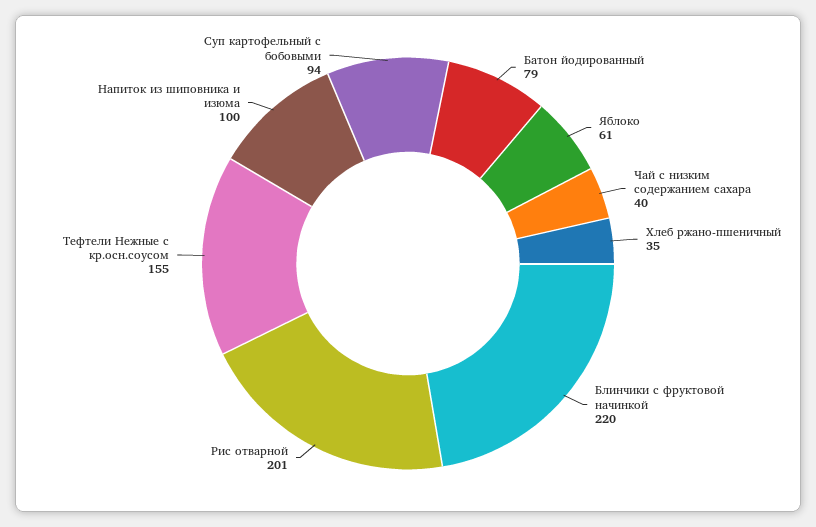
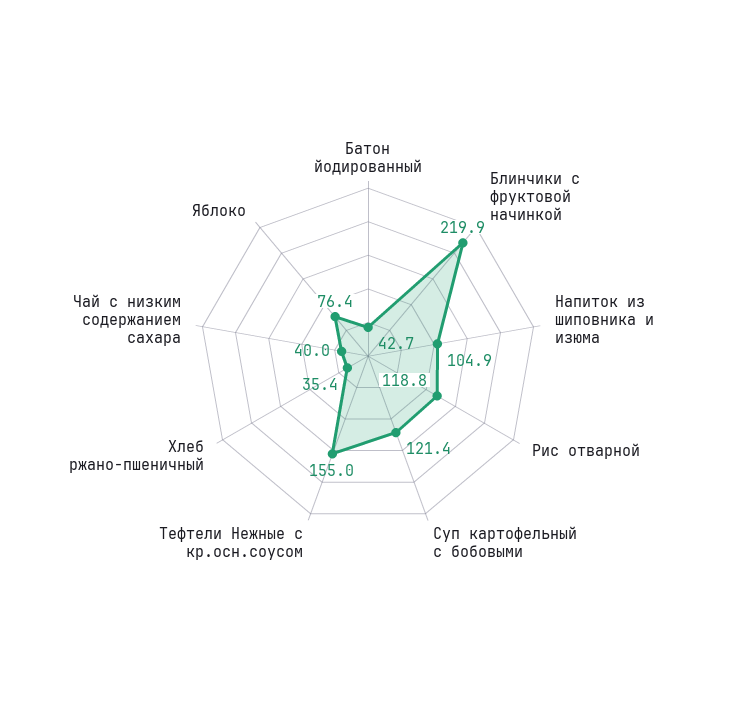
  {
-   "Батон йодированный": 79,
+   "Батон йодированный": 42.7,
-   "Яблоко": 61,
+   "Яблоко": 76.4,
    "Чай с низким содержанием сахара": 40,
    "Хлеб ржано-пшеничный": 35.4,
    "Блинчики с фруктовой начинкой": 219.9,
-   "Рис отварной": 201,
+   "Рис отварной": 118.8,
    "Тефтели Нежные с кр.осн.соусом": 155,
-   "Напиток из шиповника и изюма": 100,
+   "Напиток из шиповника и изюма": 104.9,
-   "Суп картофельный с бобовыми": 94
+   "Суп картофельный с бобовыми": 121.4
  }

